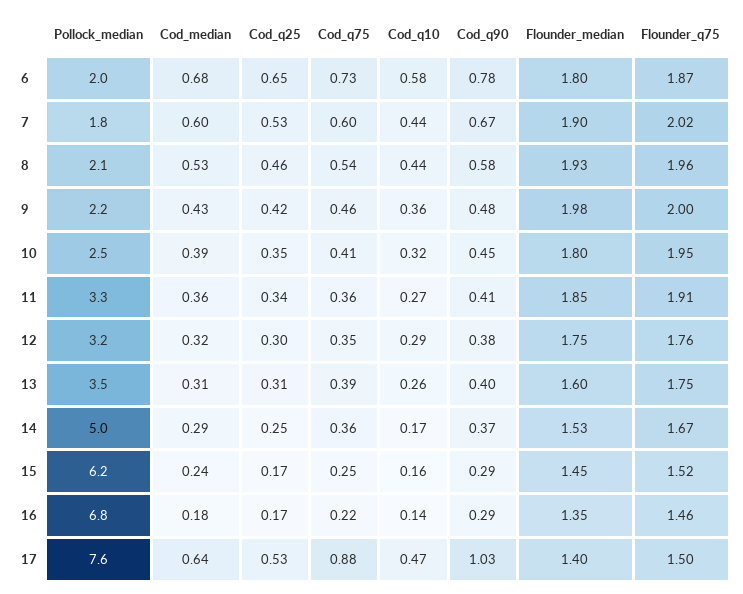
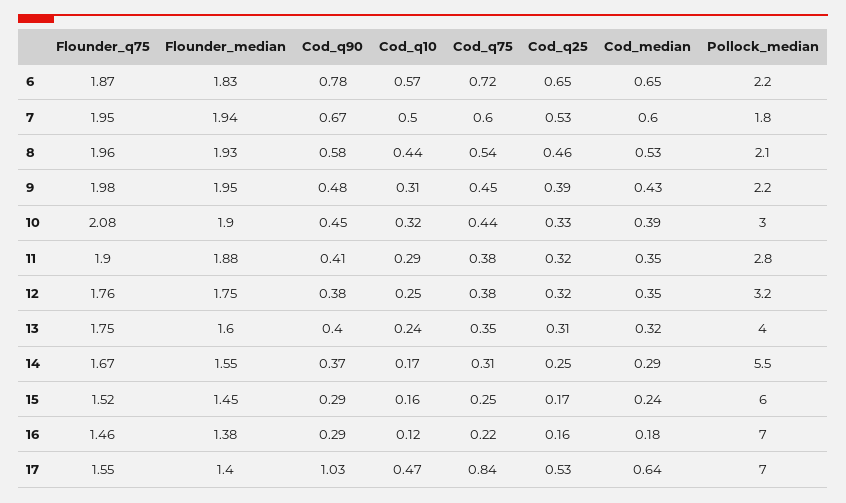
  {
    "Pollock_median": {
-     "6": 2,
+     "6": 2.2,
      "7": 1.8,
      "8": 2.1,
      "9": 2.2,
-     "10": 2.5,
+     "10": 3,
-     "11": 3.3,
+     "11": 2.8,
      "12": 3.2,
-     "13": 3.5,
+     "13": 4,
-     "14": 5,
+     "14": 5.5,
-     "15": 6.2,
+     "15": 6,
-     "16": 6.8,
+     "16": 7,
-     "17": 7.6
+     "17": 7
    },
    "Cod_median": {
-     "6": 0.68,
+     "6": 0.65,
      "7": 0.6,
      "8": 0.53,
      "9": 0.43,
      "10": 0.39,
-     "11": 0.36,
+     "11": 0.35,
-     "12": 0.32,
+     "12": 0.35,
-     "13": 0.31,
+     "13": 0.32,
      "14": 0.29,
      "15": 0.24,
      "16": 0.18,
      "17": 0.64
    },
    "Cod_q25": {
      "6": 0.65,
      "7": 0.53,
      "8": 0.46,
-     "9": 0.42,
+     "9": 0.39,
-     "10": 0.35,
+     "10": 0.33,
-     "11": 0.34,
+     "11": 0.32,
-     "12": 0.3,
+     "12": 0.32,
      "13": 0.31,
      "14": 0.25,
      "15": 0.17,
-     "16": 0.17,
+     "16": 0.16,
      "17": 0.53
    },
    "Cod_q75": {
-     "6": 0.73,
+     "6": 0.72,
      "7": 0.6,
      "8": 0.54,
-     "9": 0.46,
+     "9": 0.45,
-     "10": 0.41,
+     "10": 0.44,
-     "11": 0.36,
+     "11": 0.38,
-     "12": 0.35,
+     "12": 0.38,
-     "13": 0.39,
+     "13": 0.35,
-     "14": 0.36,
+     "14": 0.31,
      "15": 0.25,
      "16": 0.22,
-     "17": 0.88
+     "17": 0.84
    },
    "Cod_q10": {
-     "6": 0.58,
+     "6": 0.57,
-     "7": 0.44,
+     "7": 0.5,
      "8": 0.44,
-     "9": 0.36,
+     "9": 0.31,
      "10": 0.32,
-     "11": 0.27,
+     "11": 0.29,
-     "12": 0.29,
+     "12": 0.25,
-     "13": 0.26,
+     "13": 0.24,
      "14": 0.17,
      "15": 0.16,
-     "16": 0.14,
+     "16": 0.12,
      "17": 0.47
    },
    "Cod_q90": {
      "6": 0.78,
      "7": 0.67,
      "8": 0.58,
      "9": 0.48,
      "10": 0.45,
      "11": 0.41,
      "12": 0.38,
      "13": 0.4,
      "14": 0.37,
      "15": 0.29,
      "16": 0.29,
      "17": 1.03
    },
    "Flounder_median": {
-     "6": 1.8,
+     "6": 1.83,
-     "7": 1.9,
+     "7": 1.94,
      "8": 1.93,
-     "9": 1.98,
+     "9": 1.95,
-     "10": 1.8,
+     "10": 1.9,
-     "11": 1.85,
+     "11": 1.88,
      "12": 1.75,
      "13": 1.6,
-     "14": 1.53,
+     "14": 1.55,
      "15": 1.45,
-     "16": 1.35,
+     "16": 1.38,
      "17": 1.4
    },
    "Flounder_q75": {
      "6": 1.87,
-     "7": 2.02,
+     "7": 1.95,
      "8": 1.96,
-     "9": 2,
+     "9": 1.98,
-     "10": 1.95,
+     "10": 2.08,
-     "11": 1.91,
+     "11": 1.9,
      "12": 1.76,
      "13": 1.75,
      "14": 1.67,
      "15": 1.52,
      "16": 1.46,
-     "17": 1.5
+     "17": 1.55
    }
  }

